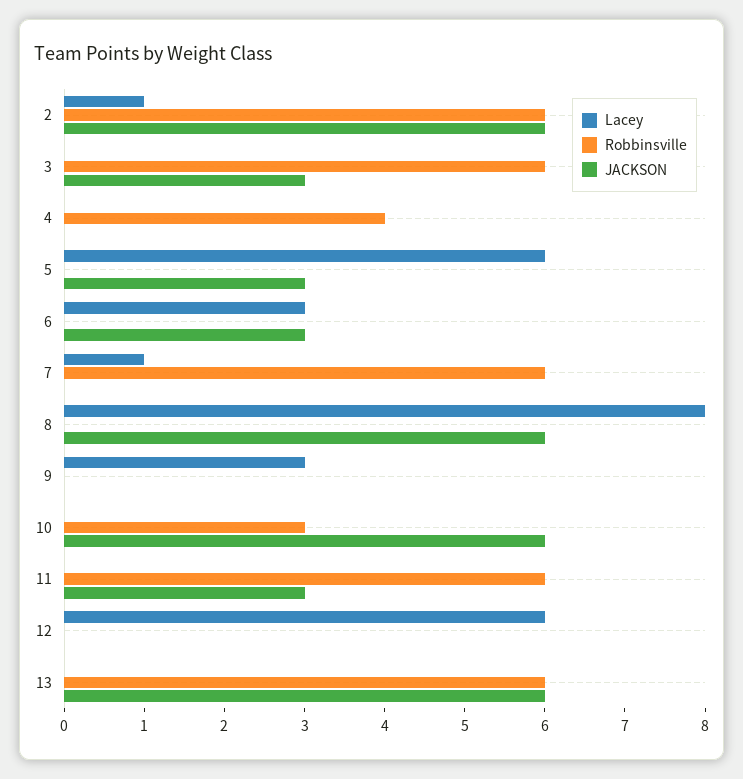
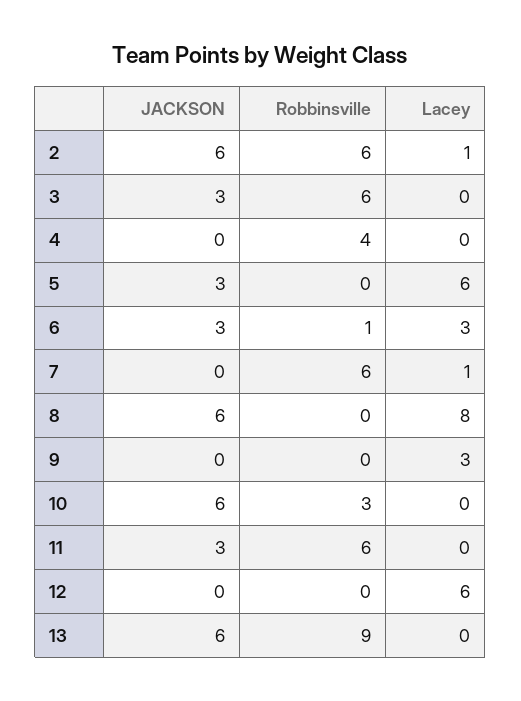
  {
    "Lacey": {
      "2": 1,
      "3": 0,
      "4": 0,
      "5": 6,
      "6": 3,
      "7": 1,
      "8": 8,
      "9": 3,
      "10": 0,
      "11": 0,
      "12": 6,
      "13": 0
    },
    "Robbinsville": {
      "2": 6,
      "3": 6,
      "4": 4,
      "5": 0,
-     "6": 0,
+     "6": 1,
      "7": 6,
      "8": 0,
      "9": 0,
      "10": 3,
      "11": 6,
      "12": 0,
-     "13": 6
+     "13": 9
    },
    "JACKSON": {
      "2": 6,
      "3": 3,
      "4": 0,
      "5": 3,
      "6": 3,
      "7": 0,
      "8": 6,
      "9": 0,
      "10": 6,
      "11": 3,
      "12": 0,
      "13": 6
    }
  }

